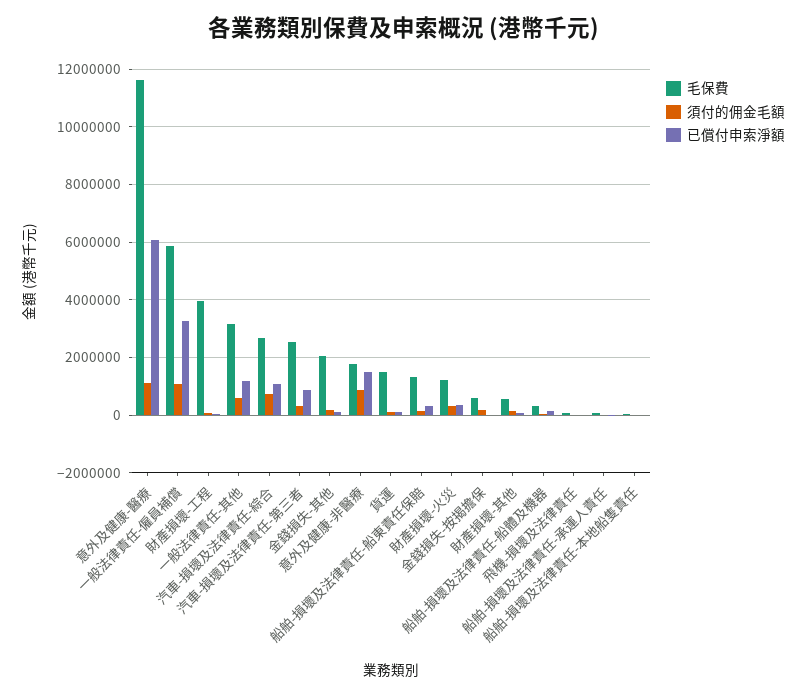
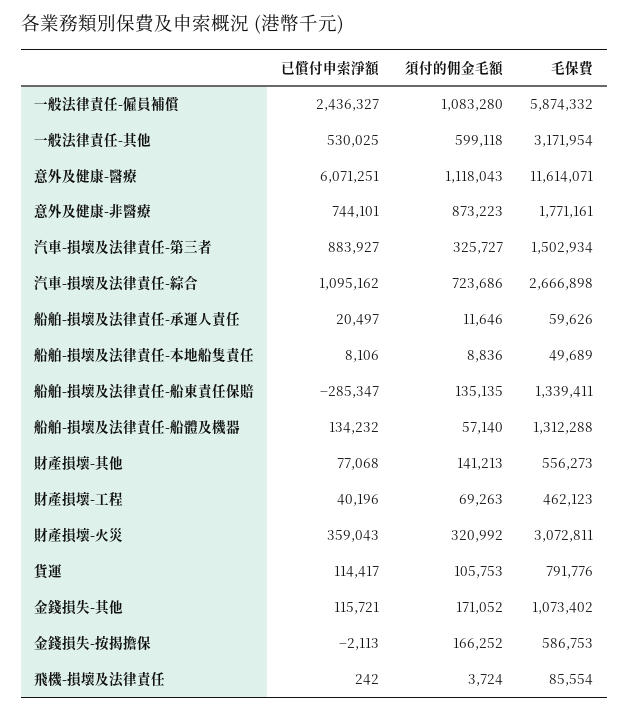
  {
    "毛保費": {
      "意外及健康-醫療": 11614071,
      "一般法律責任-僱員補償": 5874332,
-     "財產損壞-工程": 4000000,
+     "財產損壞-工程": 462123,
      "一般法律責任-其他": 3171954,
      "汽車-損壞及法律責任-綜合": 2666898,
-     "汽車-損壞及法律責任-第三者": 2500000,
+     "汽車-損壞及法律責任-第三者": 1502934,
-     "金錢損失-其他": 2000000,
+     "金錢損失-其他": 1073402,
      "意外及健康-非醫療": 1771161,
-     "貨運": 1500000,
+     "貨運": 791776,
      "船舶-損壞及法律責任-船東責任保賠": 1339411,
-     "財產損壞-火災": 1250000,
+     "財產損壞-火災": 3072811,
      "金錢損失-按揭擔保": 586753,
      "財產損壞-其他": 556273,
-     "船舶-損壞及法律責任-船體及機器": 250000,
+     "船舶-損壞及法律責任-船體及機器": 1312288,
      "飛機-損壞及法律責任": 85554,
      "船舶-損壞及法律責任-承運人責任": 59626,
      "船舶-損壞及法律責任-本地船隻責任": 49689
    },
    "須付的佣金毛額": {
      "意外及健康-醫療": 1118043,
      "一般法律責任-僱員補償": 1083280,
      "財產損壞-工程": 69263,
      "一般法律責任-其他": 599118,
      "汽車-損壞及法律責任-綜合": 723686,
      "汽車-損壞及法律責任-第三者": 325727,
      "金錢損失-其他": 171052,
      "意外及健康-非醫療": 873223,
      "貨運": 105753,
      "船舶-損壞及法律責任-船東責任保賠": 135135,
      "財產損壞-火災": 320992,
      "金錢損失-按揭擔保": 166252,
      "財產損壞-其他": 141213,
      "船舶-損壞及法律責任-船體及機器": 57140,
      "飛機-損壞及法律責任": 3724,
      "船舶-損壞及法律責任-承運人責任": 11646,
      "船舶-損壞及法律責任-本地船隻責任": 8836
    },
    "已償付申索淨額": {
      "意外及健康-醫療": 6071251,
-     "一般法律責任-僱員補償": 3250000,
+     "一般法律責任-僱員補償": 2436327,
      "財產損壞-工程": 40196,
-     "一般法律責任-其他": 1250000,
+     "一般法律責任-其他": 530025,
      "汽車-損壞及法律責任-綜合": 1095162,
      "汽車-損壞及法律責任-第三者": 883927,
      "金錢損失-其他": 115721,
-     "意外及健康-非醫療": 1500000,
+     "意外及健康-非醫療": 744101,
      "貨運": 114417,
-     "船舶-損壞及法律責任-船東責任保賠": 250000,
+     "船舶-損壞及法律責任-船東責任保賠": -285347,
      "財產損壞-火災": 359043,
      "金錢損失-按揭擔保": -2113,
      "財產損壞-其他": 77068,
      "船舶-損壞及法律責任-船體及機器": 134232,
      "飛機-損壞及法律責任": 242,
      "船舶-損壞及法律責任-承運人責任": 20497,
      "船舶-損壞及法律責任-本地船隻責任": 8106
    }
  }

